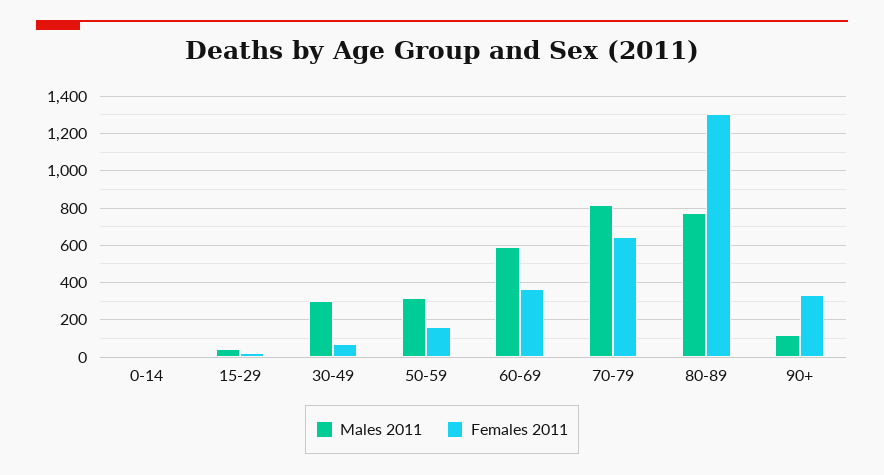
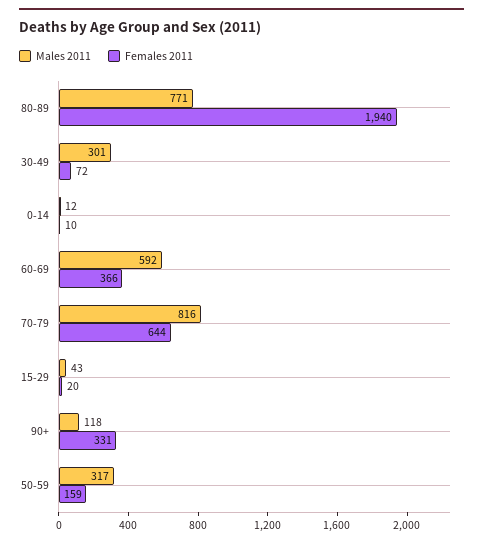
  {
    "Males 2011": {
      "0-14": 12,
      "15-29": 43,
      "30-49": 301,
      "50-59": 317,
      "60-69": 592,
      "70-79": 816,
      "80-89": 771,
      "90+": 118
    },
    "Females 2011": {
      "0-14": 10,
      "15-29": 20,
      "30-49": 72,
      "50-59": 159,
      "60-69": 366,
      "70-79": 644,
-     "80-89": 1300,
+     "80-89": 1940,
      "90+": 331
    }
  }

